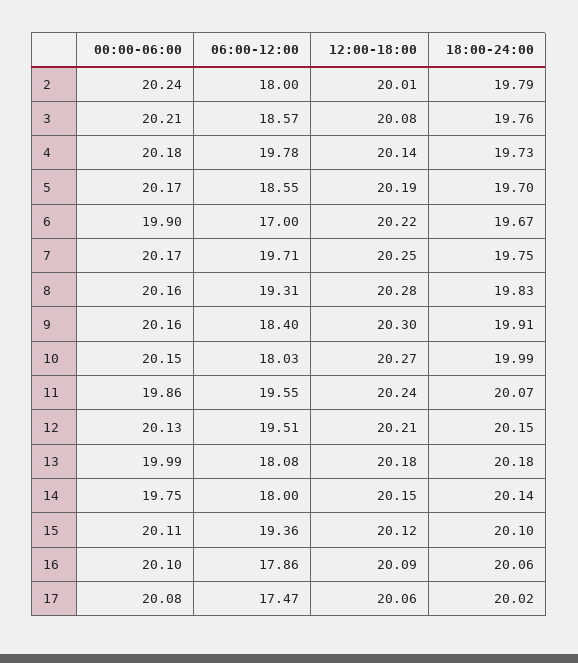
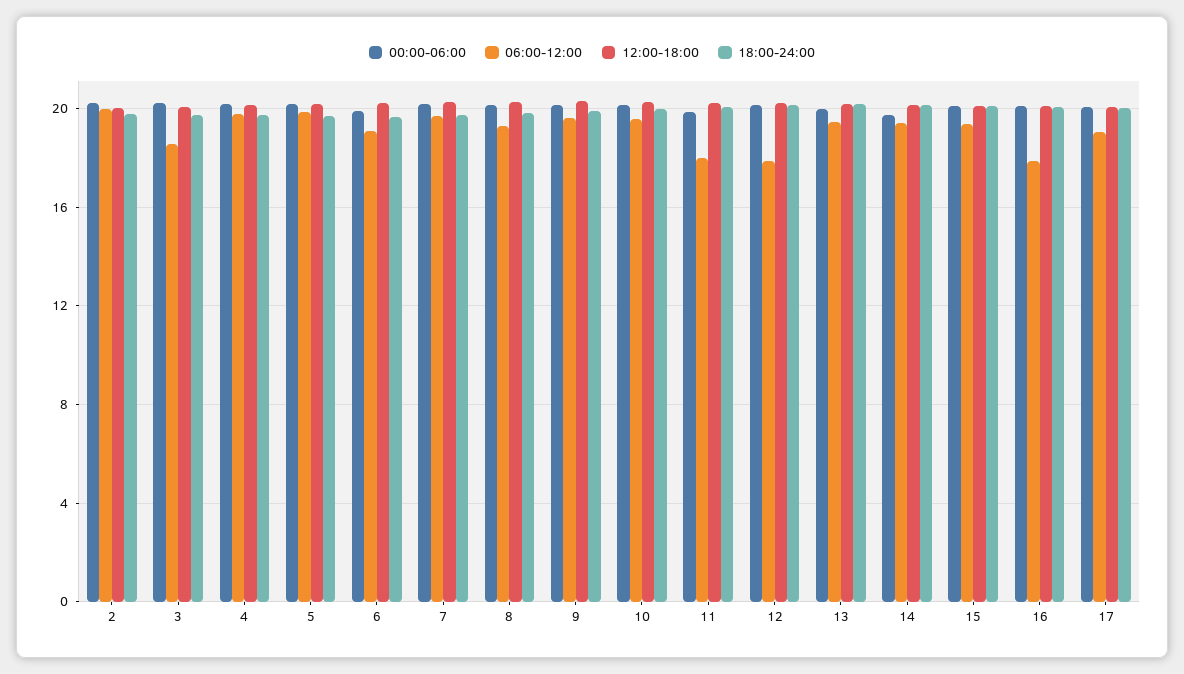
  {
    "00:00-06:00": {
      "2": 20.24,
      "3": 20.21,
      "4": 20.18,
      "5": 20.17,
      "6": 19.9,
      "7": 20.17,
      "8": 20.16,
      "9": 20.16,
      "10": 20.15,
      "11": 19.86,
      "12": 20.13,
      "13": 19.99,
      "14": 19.75,
      "15": 20.11,
      "16": 20.1,
      "17": 20.08
    },
    "06:00-12:00": {
-     "2": 18,
+     "2": 20,
      "3": 18.57,
      "4": 19.78,
-     "5": 18.55,
+     "5": 20,
-     "6": 17,
+     "6": 19,
      "7": 19.71,
      "8": 19.31,
-     "9": 18.4,
+     "9": 19.5,
-     "10": 18.03,
+     "10": 19.5,
-     "11": 19.55,
+     "11": 18,
-     "12": 19.51,
+     "12": 18,
-     "13": 18.08,
+     "13": 19.5,
-     "14": 18,
+     "14": 19.5,
      "15": 19.36,
      "16": 17.86,
-     "17": 17.47
+     "17": 19
    },
    "12:00-18:00": {
      "2": 20.01,
      "3": 20.08,
      "4": 20.14,
      "5": 20.19,
      "6": 20.22,
      "7": 20.25,
      "8": 20.28,
      "9": 20.3,
      "10": 20.27,
      "11": 20.24,
      "12": 20.21,
      "13": 20.18,
      "14": 20.15,
      "15": 20.12,
      "16": 20.09,
      "17": 20.06
    },
    "18:00-24:00": {
      "2": 19.79,
      "3": 19.76,
      "4": 19.73,
      "5": 19.7,
      "6": 19.67,
      "7": 19.75,
      "8": 19.83,
      "9": 19.91,
      "10": 19.99,
      "11": 20.07,
      "12": 20.15,
      "13": 20.18,
      "14": 20.14,
      "15": 20.1,
      "16": 20.06,
      "17": 20.02
    }
  }

